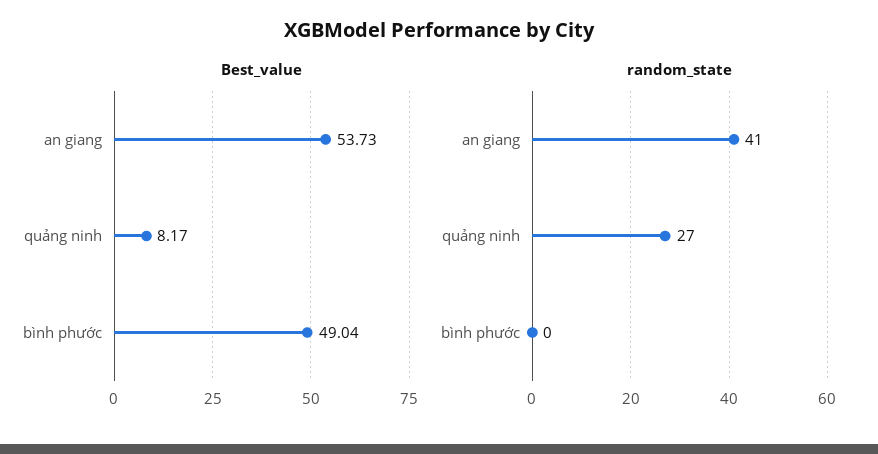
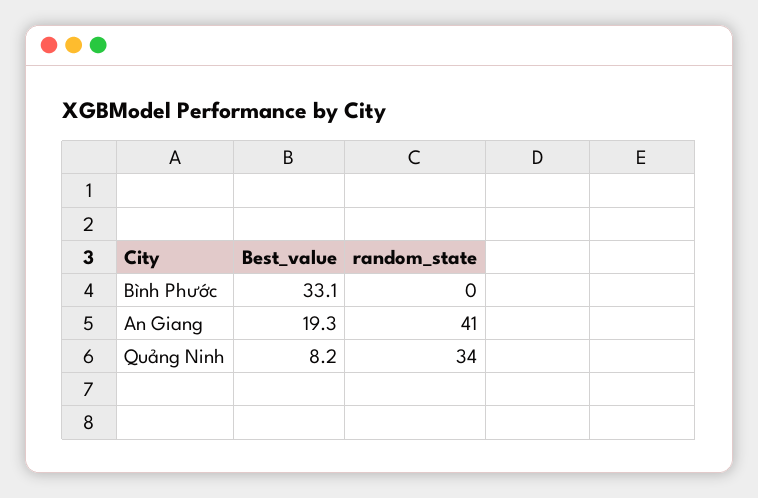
  {
    "Best_value": {
-     "an giang": 53.73,
+     "an giang": 19.3,
      "quảng ninh": 8.17,
-     "bình phước": 49.04
+     "bình phước": 33.1
    },
    "random_state": {
      "an giang": 41,
-     "quảng ninh": 27,
+     "quảng ninh": 34,
      "bình phước": 0
    }
  }

